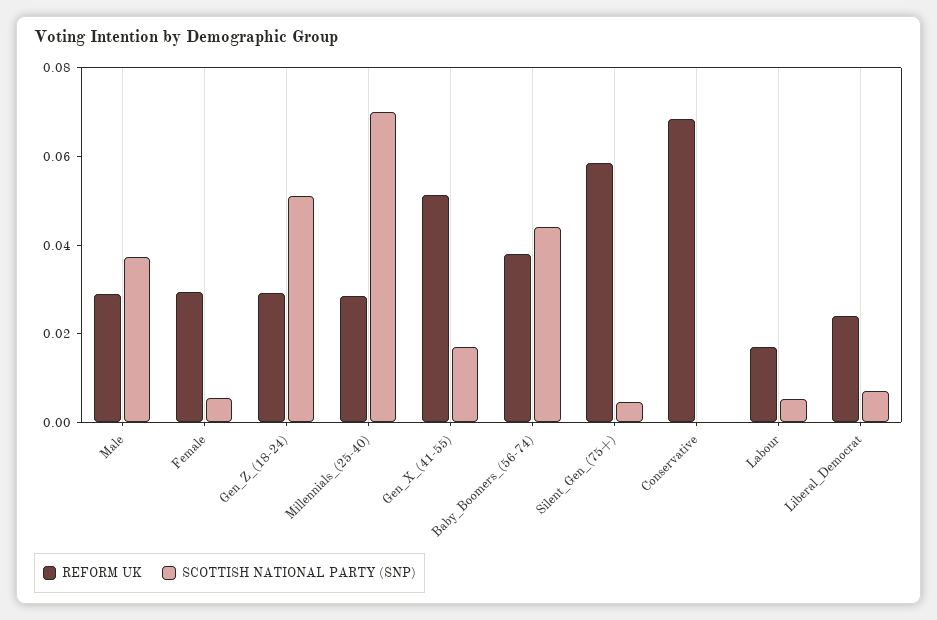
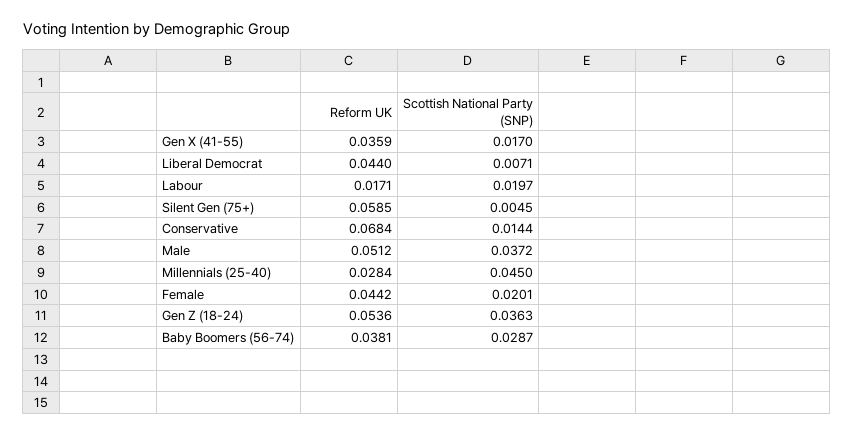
  {
    "REFORM UK": {
-     "Male": 0.03,
+     "Male": 0.0512,
-     "Female": 0.03,
+     "Female": 0.0442,
-     "Gen_Z_(18-24)": 0.03,
+     "Gen_Z_(18-24)": 0.0536,
      "Millennials_(25-40)": 0.0284,
-     "Gen_X_(41-55)": 0.05,
+     "Gen_X_(41-55)": 0.0359,
      "Baby_Boomers_(56-74)": 0.0381,
      "Silent_Gen_(75+)": 0.0585,
      "Conservative": 0.0684,
      "Labour": 0.0171,
-     "Liberal_Democrat": 0.025
+     "Liberal_Democrat": 0.044
    },
    "SCOTTISH NATIONAL PARTY (SNP)": {
      "Male": 0.0372,
-     "Female": 0.005,
+     "Female": 0.0201,
-     "Gen_Z_(18-24)": 0.05,
+     "Gen_Z_(18-24)": 0.0363,
-     "Millennials_(25-40)": 0.07,
+     "Millennials_(25-40)": 0.045,
      "Gen_X_(41-55)": 0.017,
-     "Baby_Boomers_(56-74)": 0.045,
+     "Baby_Boomers_(56-74)": 0.0287,
      "Silent_Gen_(75+)": 0.0045,
-     "Conservative": 0,
+     "Conservative": 0.0144,
-     "Labour": 0.005,
+     "Labour": 0.0197,
      "Liberal_Democrat": 0.0071
    }
  }

